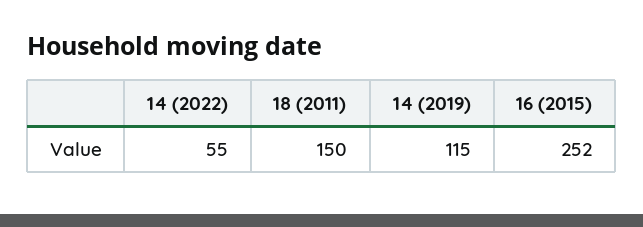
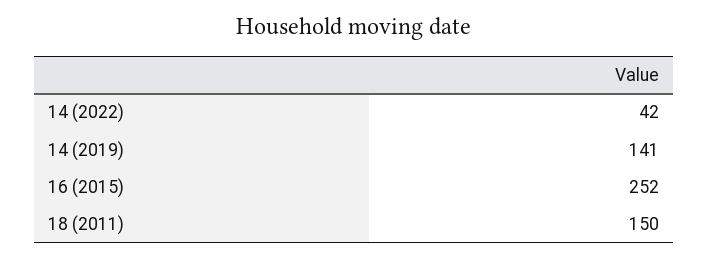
  {
-   "14 (2022)": 55,
+   "14 (2022)": 42,
    "18 (2011)": 150,
-   "14 (2019)": 115,
+   "14 (2019)": 141,
    "16 (2015)": 252
  }

